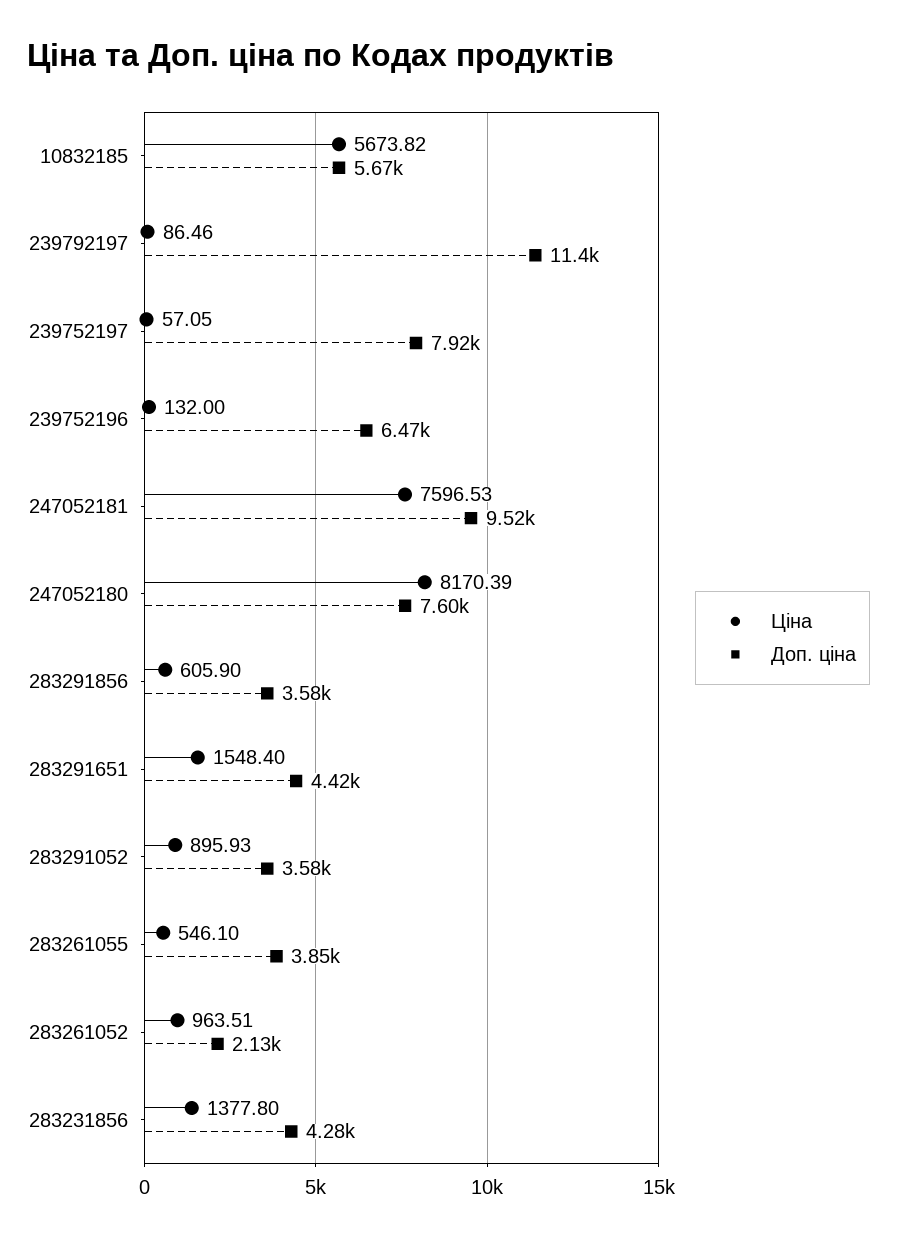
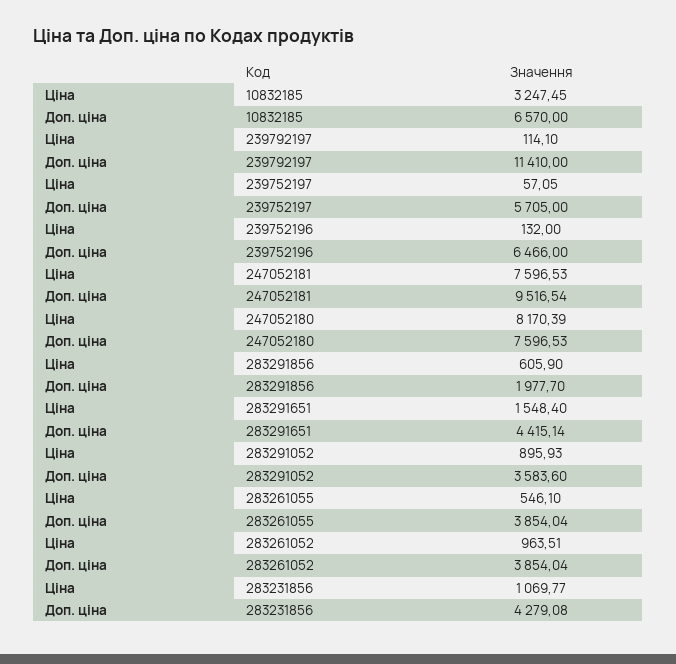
  {
    "Ціна": {
-     "10832185": 5673.82,
+     "10832185": 3247.45,
-     "239792197": 86.46,
+     "239792197": 114.1,
      "239752197": 57.05,
      "239752196": 132,
      "247052181": 7596.53,
      "247052180": 8170.39,
      "283291856": 605.9,
      "283291651": 1548.4,
      "283291052": 895.93,
      "283261055": 546.1,
      "283261052": 963.51,
-     "283231856": 1377.8
+     "283231856": 1069.77
    },
    "Доп. ціна": {
-     "10832185": 5670,
+     "10832185": 6570,
      "239792197": 11410,
-     "239752197": 7920,
+     "239752197": 5705,
      "239752196": 6466,
      "247052181": 9516.54,
      "247052180": 7596.53,
-     "283291856": 3580,
+     "283291856": 1977.7,
      "283291651": 4415.14,
      "283291052": 3583.6,
      "283261055": 3854.04,
-     "283261052": 2130,
+     "283261052": 3854.04,
      "283231856": 4279.08
    }
  }

